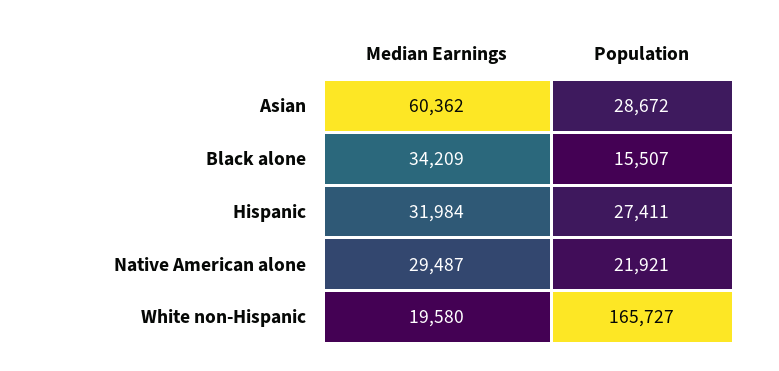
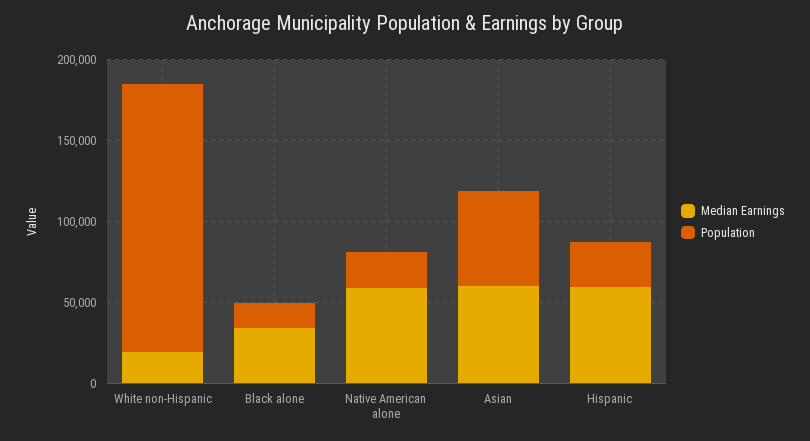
  {
    "Median Earnings": {
      "Asian": 60362,
      "Black alone": 34209,
-     "Hispanic": 31984,
+     "Hispanic": 60000,
-     "Native American alone": 29487,
+     "Native American alone": 60000,
      "White non-Hispanic": 19580
    },
    "Population": {
-     "Asian": 28672,
+     "Asian": 60000,
      "Black alone": 15507,
      "Hispanic": 27411,
      "Native American alone": 21921,
      "White non-Hispanic": 165727
    }
  }

